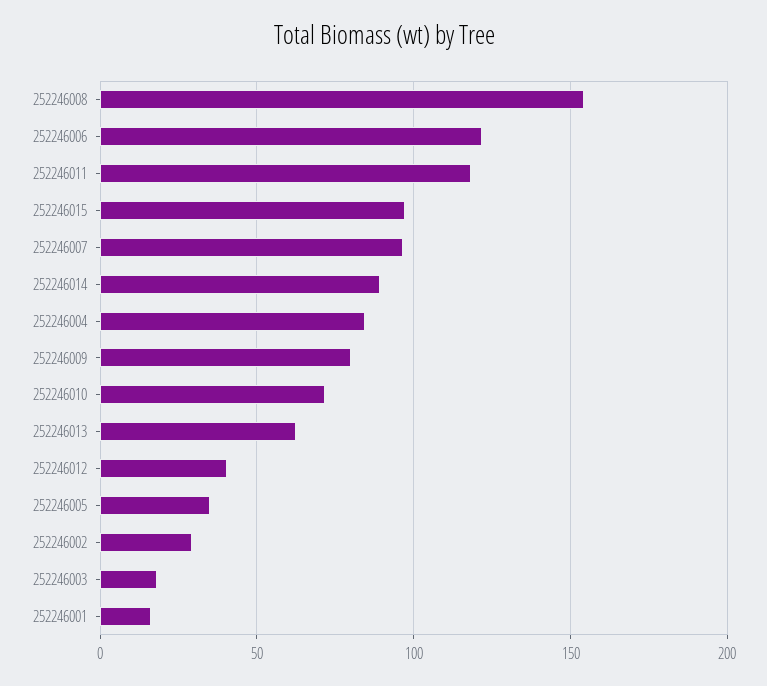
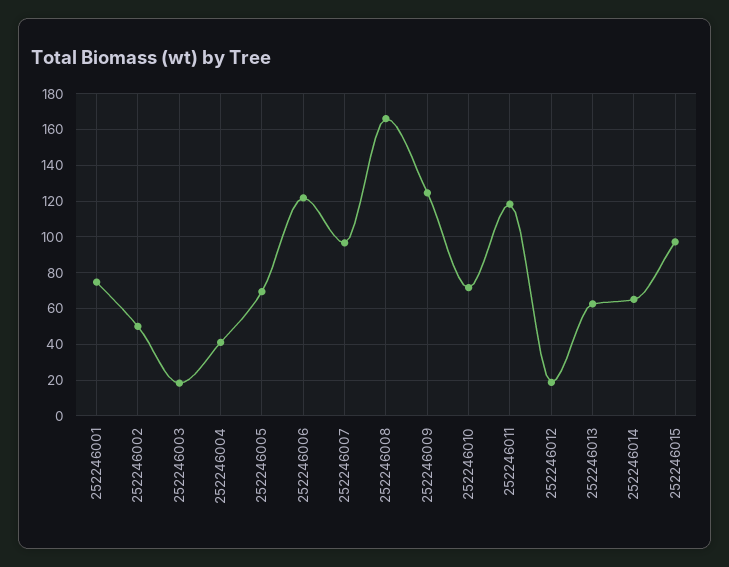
  {
-   "252246008": 155,
+   "252246008": 165,
    "252246006": 120,
    "252246011": 120,
    "252246015": 95,
    "252246007": 95,
-   "252246014": 90,
+   "252246014": 65,
-   "252246004": 85,
+   "252246004": 40,
-   "252246009": 80,
+   "252246009": 125,
    "252246010": 70,
    "252246013": 60,
-   "252246012": 40,
+   "252246012": 20,
-   "252246005": 35,
+   "252246005": 70,
-   "252246002": 30,
+   "252246002": 50,
    "252246003": 20,
-   "252246001": 15
+   "252246001": 75
  }

